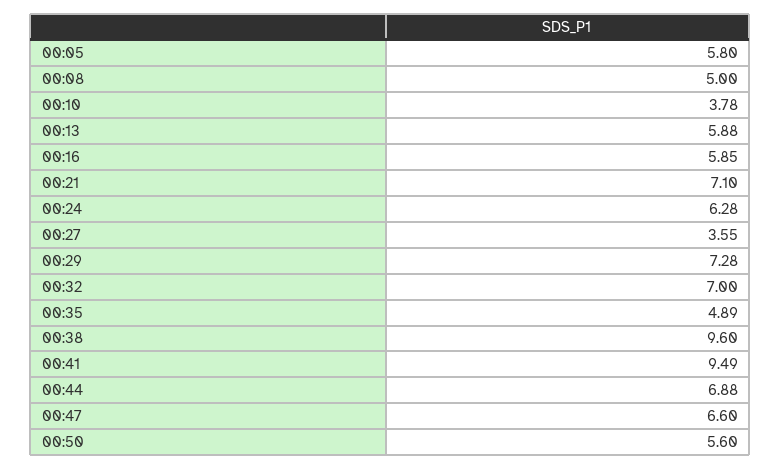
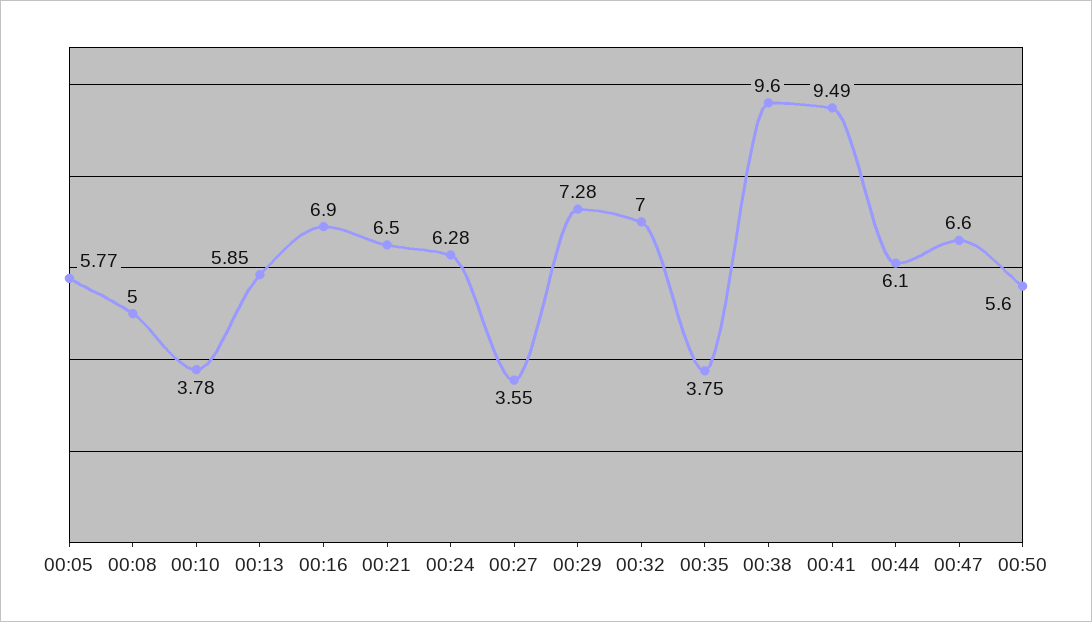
  {
-   "00:05": 5.8,
+   "00:05": 5.77,
    "00:08": 5,
    "00:10": 3.78,
-   "00:13": 5.88,
+   "00:13": 5.85,
-   "00:16": 5.85,
+   "00:16": 6.9,
-   "00:21": 7.1,
+   "00:21": 6.5,
    "00:24": 6.28,
    "00:27": 3.55,
    "00:29": 7.28,
    "00:32": 7,
-   "00:35": 4.89,
+   "00:35": 3.75,
    "00:38": 9.6,
    "00:41": 9.49,
-   "00:44": 6.88,
+   "00:44": 6.1,
    "00:47": 6.6,
    "00:50": 5.6
  }

